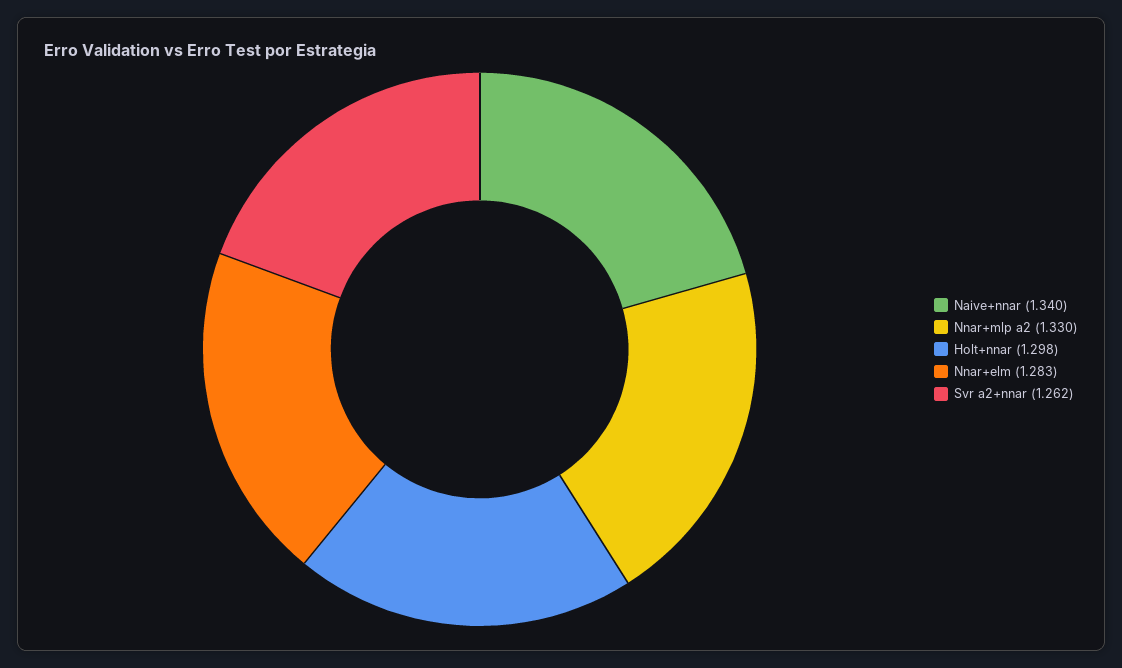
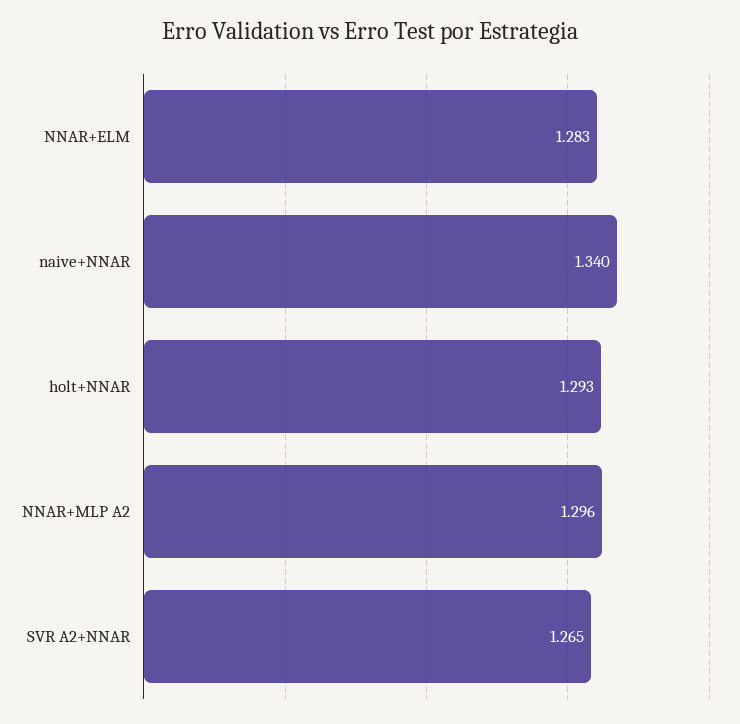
  {
    "Naive+nnar": 1.34,
-   "Nnar+mlp a2": 1.33,
+   "Nnar+mlp a2": 1.296,
-   "Holt+nnar": 1.298,
+   "Holt+nnar": 1.293,
    "Nnar+elm": 1.283,
-   "Svr a2+nnar": 1.262
+   "Svr a2+nnar": 1.265
  }

